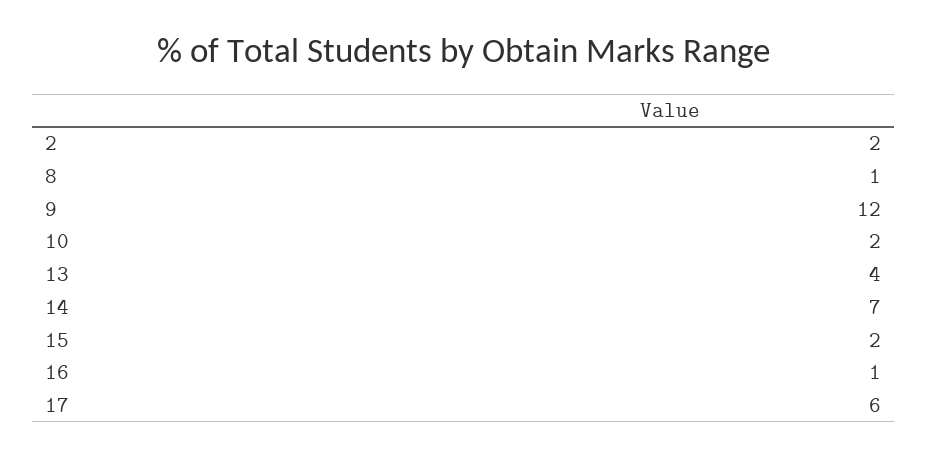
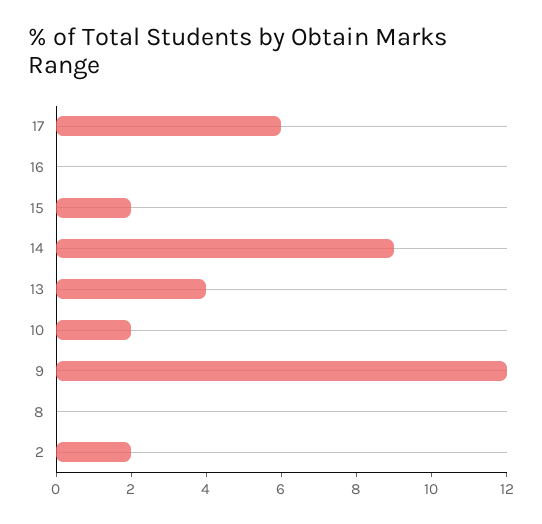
  {
    "2": 2,
-   "8": 1,
+   "8": 0,
    "9": 12,
    "10": 2,
    "13": 4,
-   "14": 7,
+   "14": 9,
    "15": 2,
-   "16": 1,
+   "16": 0,
    "17": 6
  }

